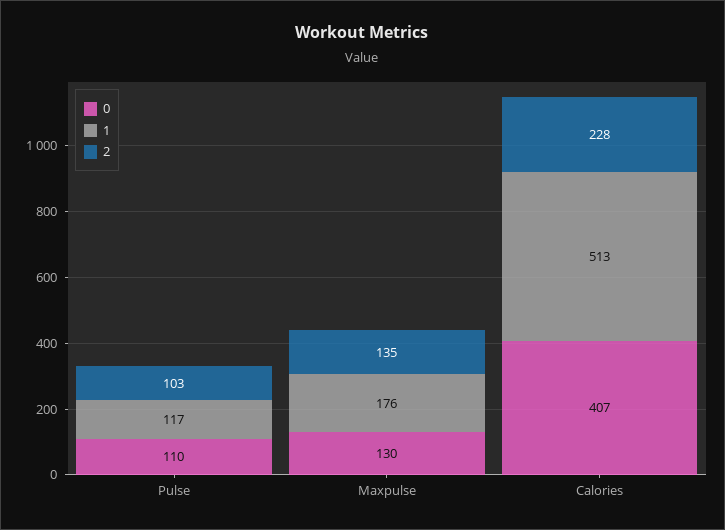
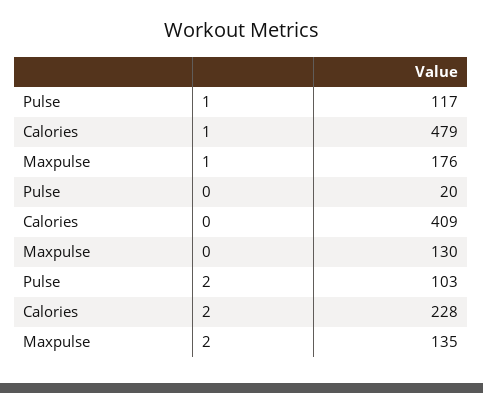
  {
    "0": {
-     "Pulse": 110,
+     "Pulse": 20,
      "Maxpulse": 130,
-     "Calories": 407
+     "Calories": 409
    },
    "1": {
      "Pulse": 117,
      "Maxpulse": 176,
-     "Calories": 513
+     "Calories": 479
    },
    "2": {
      "Pulse": 103,
      "Maxpulse": 135,
      "Calories": 228
    }
  }

